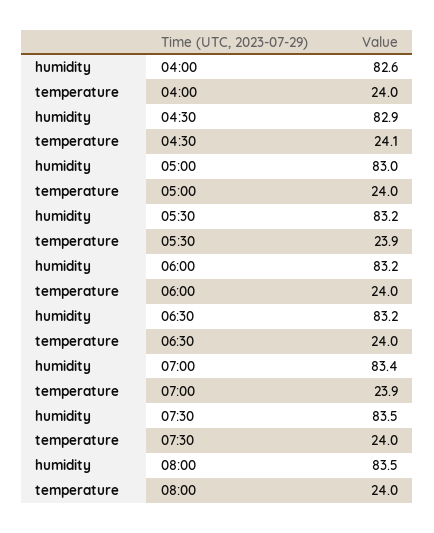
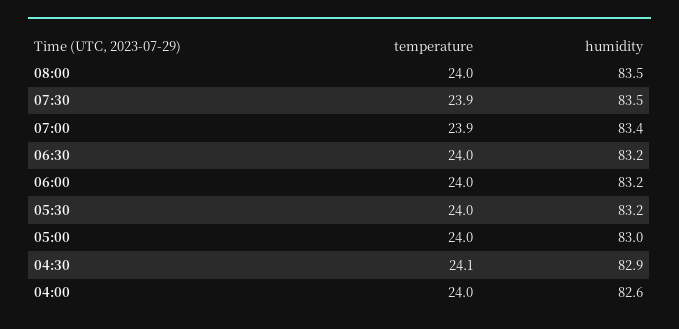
  {
    "humidity": {
      "04:00": 82.6,
      "04:30": 82.9,
      "05:00": 83,
      "05:30": 83.2,
      "06:00": 83.2,
      "06:30": 83.2,
      "07:00": 83.4,
      "07:30": 83.5,
      "08:00": 83.5
    },
    "temperature": {
      "04:00": 24,
      "04:30": 24.1,
      "05:00": 24,
-     "05:30": 23.9,
+     "05:30": 24,
      "06:00": 24,
      "06:30": 24,
      "07:00": 23.9,
-     "07:30": 24,
+     "07:30": 23.9,
      "08:00": 24
    }
  }

